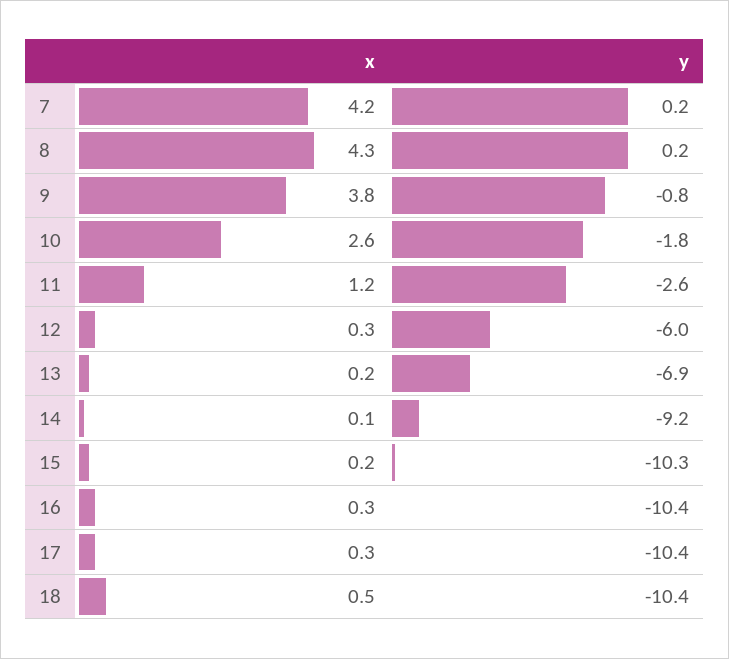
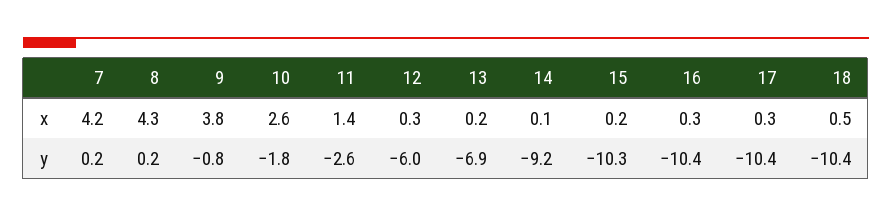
  {
    "x": {
      "7": 4.2,
      "8": 4.3,
      "9": 3.8,
      "10": 2.6,
-     "11": 1.2,
+     "11": 1.4,
      "12": 0.3,
      "13": 0.2,
      "14": 0.1,
      "15": 0.2,
      "16": 0.3,
      "17": 0.3,
      "18": 0.5
    },
    "y": {
      "7": 0.2,
      "8": 0.2,
      "9": -0.8,
      "10": -1.8,
      "11": -2.6,
      "12": -6,
      "13": -6.9,
      "14": -9.2,
      "15": -10.3,
      "16": -10.4,
      "17": -10.4,
      "18": -10.4
    }
  }

